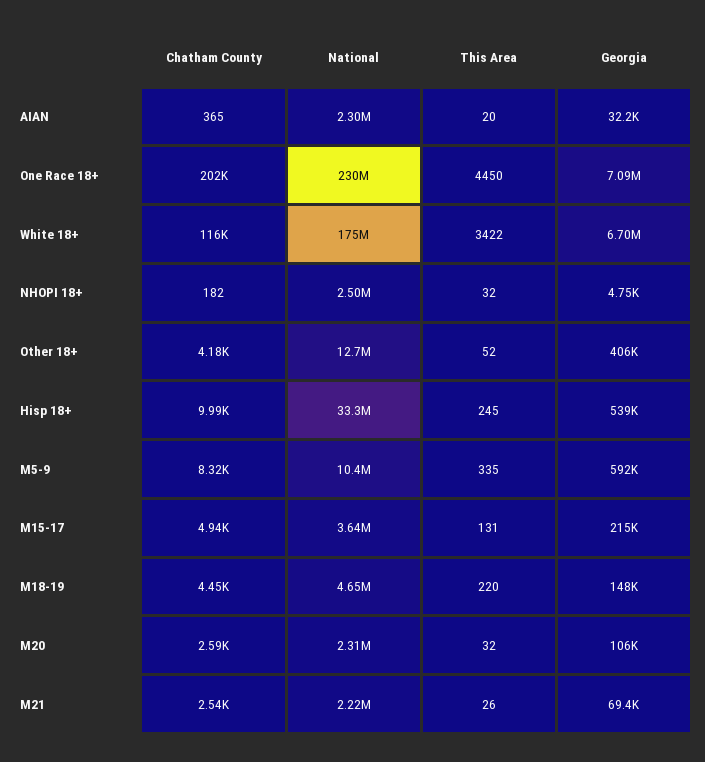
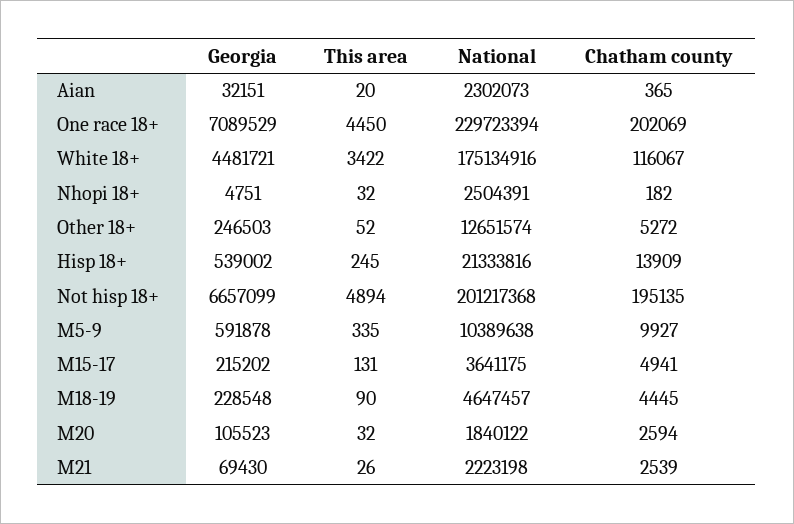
  {
    "Chatham County": {
      "AIAN": 365,
      "One Race 18+": 202069,
      "White 18+": 116067,
      "NHOPI 18+": 182,
-     "Other 18+": 4180,
+     "Other 18+": 5272,
-     "Hisp 18+": 9990,
+     "Hisp 18+": 13909,
-     "M5-9": 8320,
+     "M5-9": 9927,
      "M15-17": 4941,
      "M18-19": 4445,
      "M20": 2594,
-     "M21": 2539
+     "M21": 2539,
+     "Not hisp 18+": 195135
    },
    "National": {
      "AIAN": 2302073,
      "One Race 18+": 229723394,
      "White 18+": 175134916,
      "NHOPI 18+": 2504391,
      "Other 18+": 12651574,
-     "Hisp 18+": 33300000,
+     "Hisp 18+": 21333816,
      "M5-9": 10389638,
      "M15-17": 3641175,
      "M18-19": 4647457,
-     "M20": 2310000,
+     "M20": 1840122,
-     "M21": 2223198
+     "M21": 2223198,
+     "Not hisp 18+": 201217368
    },
    "This Area": {
      "AIAN": 20,
      "One Race 18+": 4450,
      "White 18+": 3422,
      "NHOPI 18+": 32,
      "Other 18+": 52,
      "Hisp 18+": 245,
      "M5-9": 335,
      "M15-17": 131,
-     "M18-19": 220,
+     "M18-19": 90,
      "M20": 32,
-     "M21": 26
+     "M21": 26,
+     "Not hisp 18+": 4894
    },
    "Georgia": {
      "AIAN": 32151,
      "One Race 18+": 7089529,
-     "White 18+": 6700000,
+     "White 18+": 4481721,
      "NHOPI 18+": 4751,
-     "Other 18+": 406000,
+     "Other 18+": 246503,
      "Hisp 18+": 539002,
      "M5-9": 591878,
      "M15-17": 215202,
-     "M18-19": 148000,
+     "M18-19": 228548,
      "M20": 105523,
-     "M21": 69430
+     "M21": 69430,
+     "Not hisp 18+": 6657099
    }
  }

